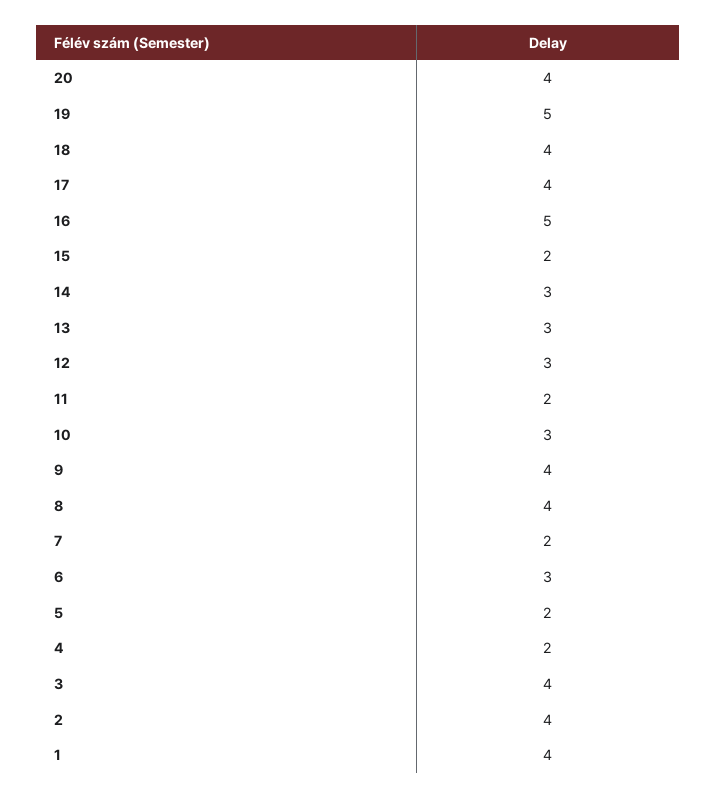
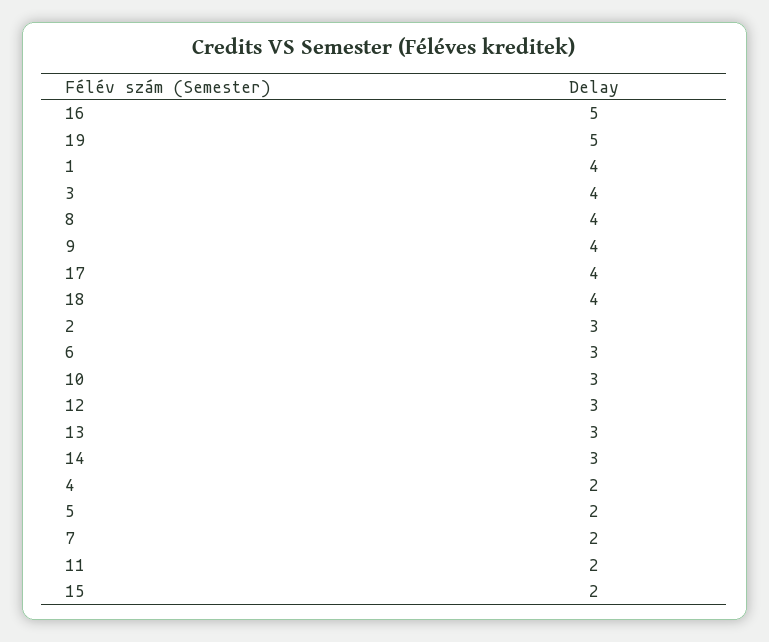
  {
-   "20": 4,
    "19": 5,
    "18": 4,
    "17": 4,
    "16": 5,
    "15": 2,
    "14": 3,
    "13": 3,
    "12": 3,
    "11": 2,
    "10": 3,
    "9": 4,
    "8": 4,
    "7": 2,
    "6": 3,
    "5": 2,
    "4": 2,
    "3": 4,
-   "2": 4,
+   "2": 3,
    "1": 4
  }

